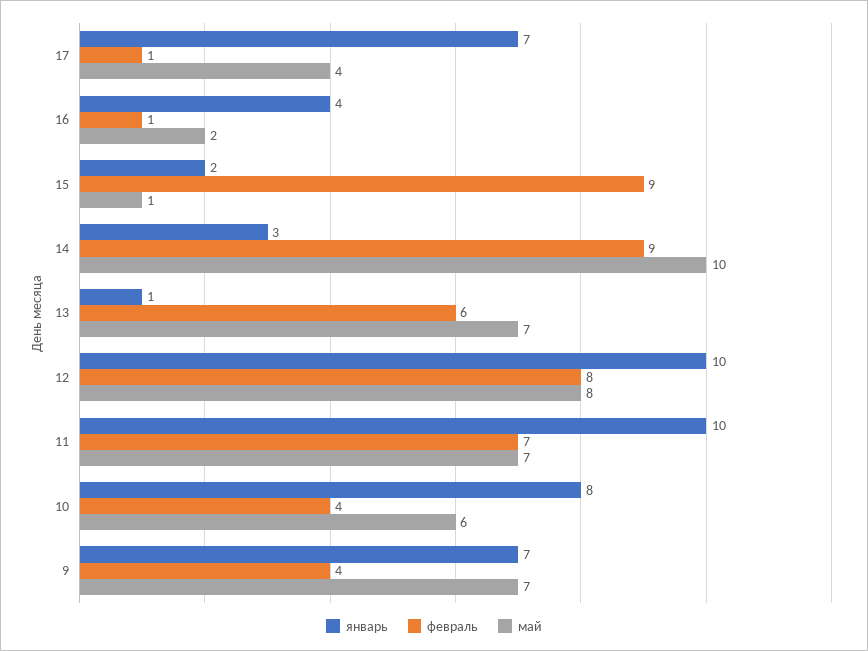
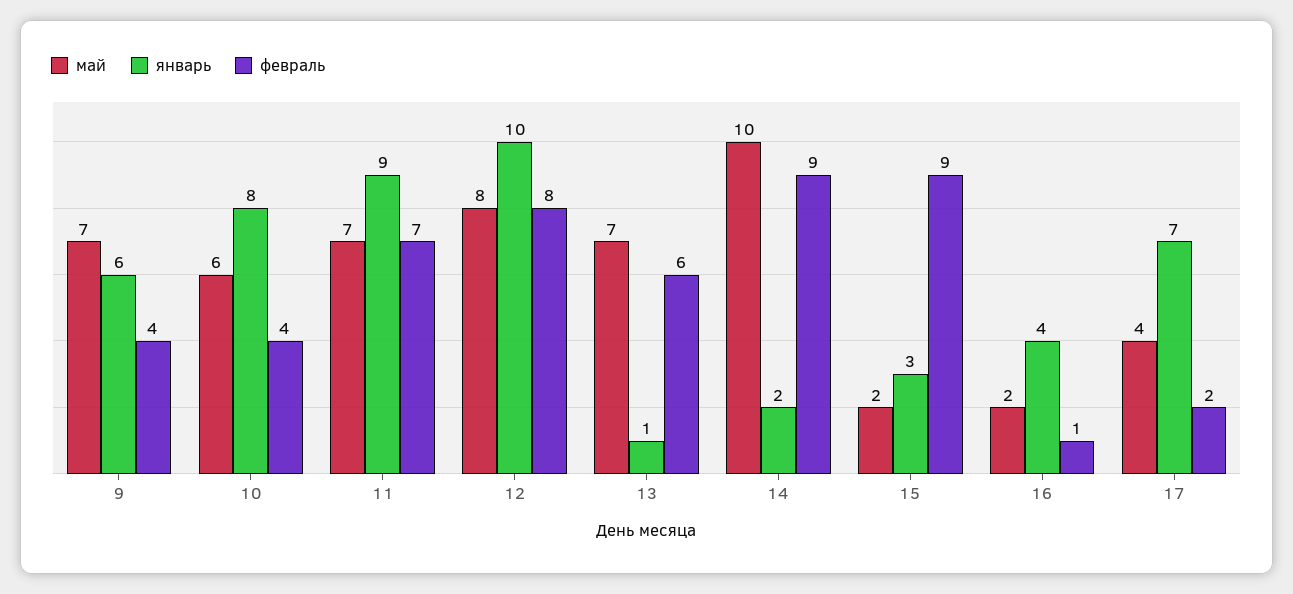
  {
    "январь": {
      "17": 7,
      "16": 4,
-     "15": 2,
+     "15": 3,
-     "14": 3,
+     "14": 2,
      "13": 1,
      "12": 10,
-     "11": 10,
+     "11": 9,
      "10": 8,
-     "9": 7
+     "9": 6
    },
    "февраль": {
-     "17": 1,
+     "17": 2,
      "16": 1,
      "15": 9,
      "14": 9,
      "13": 6,
      "12": 8,
      "11": 7,
      "10": 4,
      "9": 4
    },
    "май": {
      "17": 4,
      "16": 2,
-     "15": 1,
+     "15": 2,
      "14": 10,
      "13": 7,
      "12": 8,
      "11": 7,
      "10": 6,
      "9": 7
    }
  }

